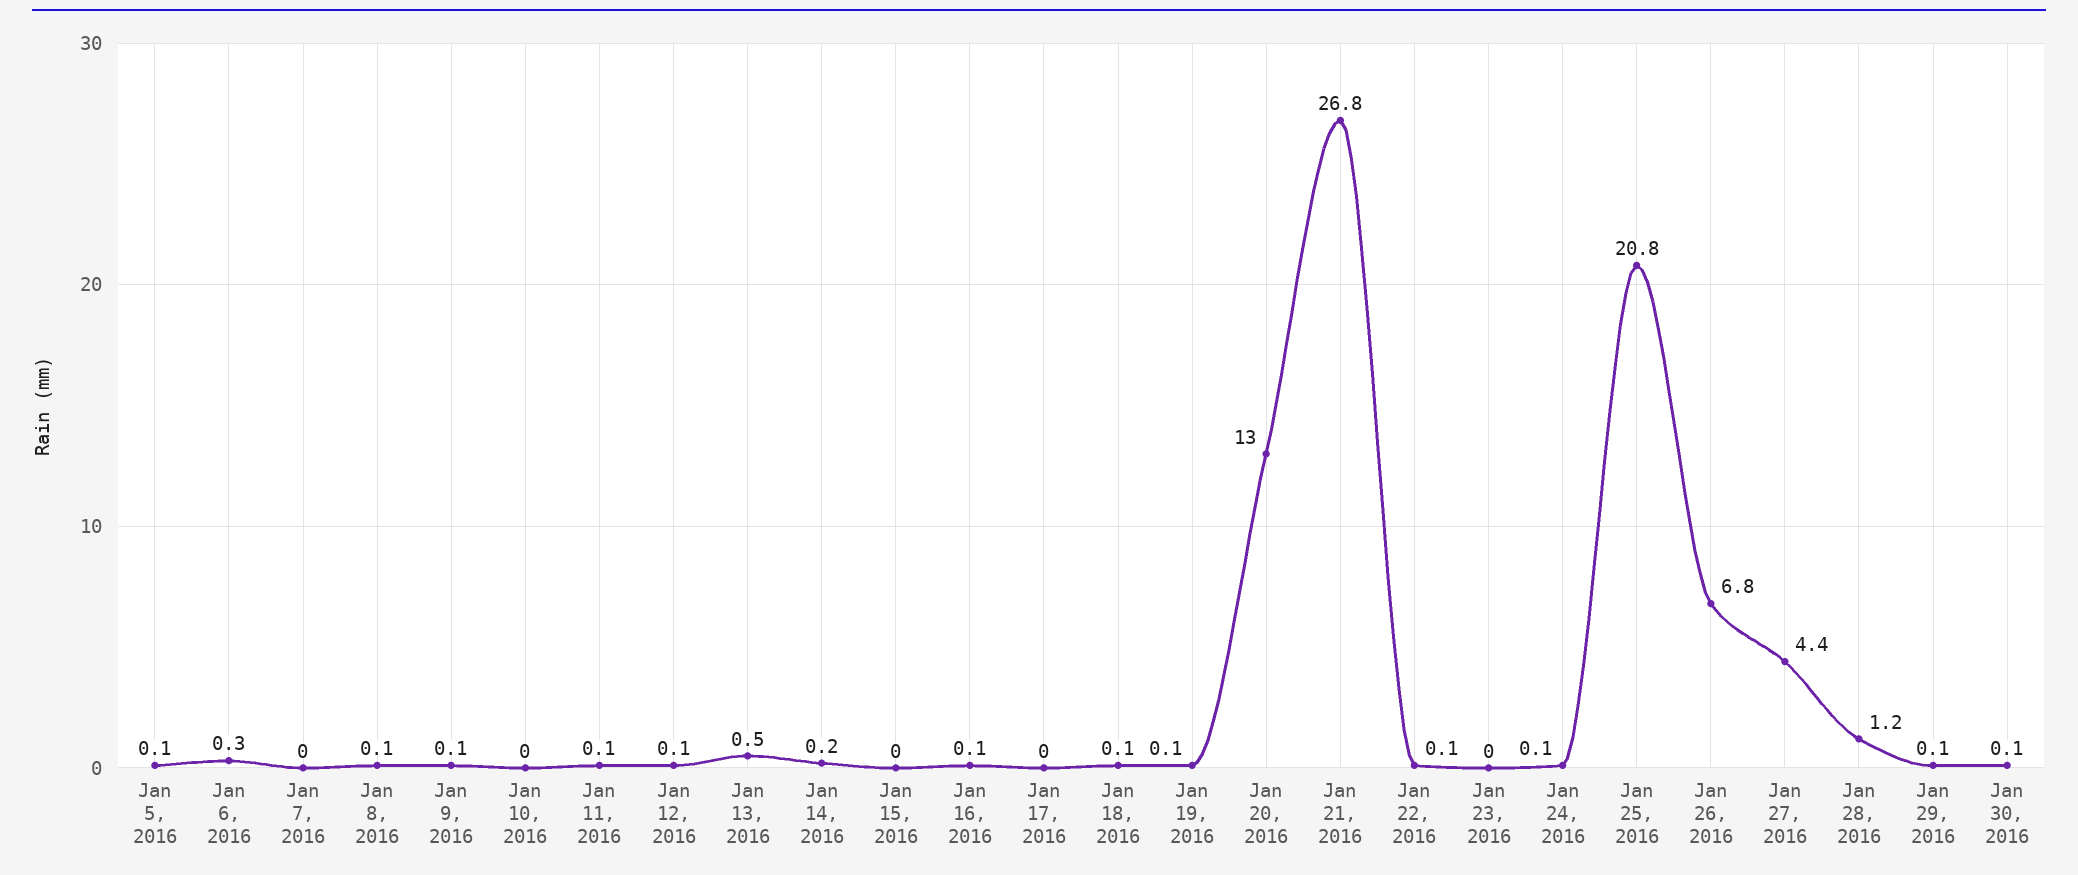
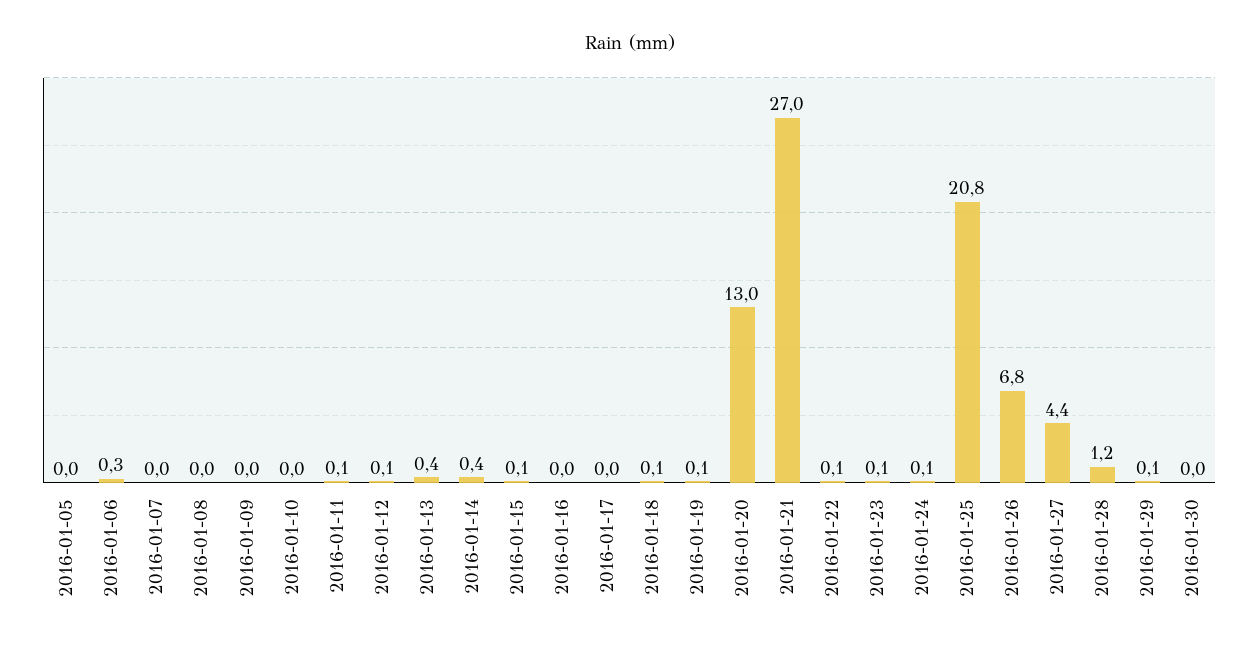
  {
-   "Jan 5, 2016": 0.1,
+   "Jan 5, 2016": 0,
    "Jan 6, 2016": 0.3,
    "Jan 7, 2016": 0,
-   "Jan 8, 2016": 0.1,
+   "Jan 8, 2016": 0,
-   "Jan 9, 2016": 0.1,
+   "Jan 9, 2016": 0,
    "Jan 10, 2016": 0,
    "Jan 11, 2016": 0.1,
    "Jan 12, 2016": 0.1,
-   "Jan 13, 2016": 0.5,
+   "Jan 13, 2016": 0.4,
-   "Jan 14, 2016": 0.2,
+   "Jan 14, 2016": 0.4,
-   "Jan 15, 2016": 0,
+   "Jan 15, 2016": 0.1,
-   "Jan 16, 2016": 0.1,
+   "Jan 16, 2016": 0,
    "Jan 17, 2016": 0,
    "Jan 18, 2016": 0.1,
    "Jan 19, 2016": 0.1,
    "Jan 20, 2016": 13,
-   "Jan 21, 2016": 26.8,
+   "Jan 21, 2016": 27,
    "Jan 22, 2016": 0.1,
-   "Jan 23, 2016": 0,
+   "Jan 23, 2016": 0.1,
    "Jan 24, 2016": 0.1,
    "Jan 25, 2016": 20.8,
    "Jan 26, 2016": 6.8,
    "Jan 27, 2016": 4.4,
    "Jan 28, 2016": 1.2,
    "Jan 29, 2016": 0.1,
-   "Jan 30, 2016": 0.1
+   "Jan 30, 2016": 0
  }

